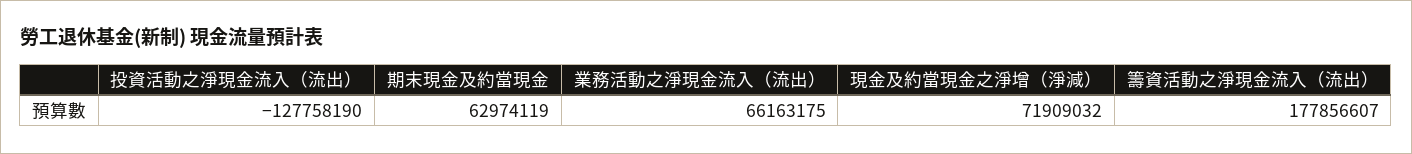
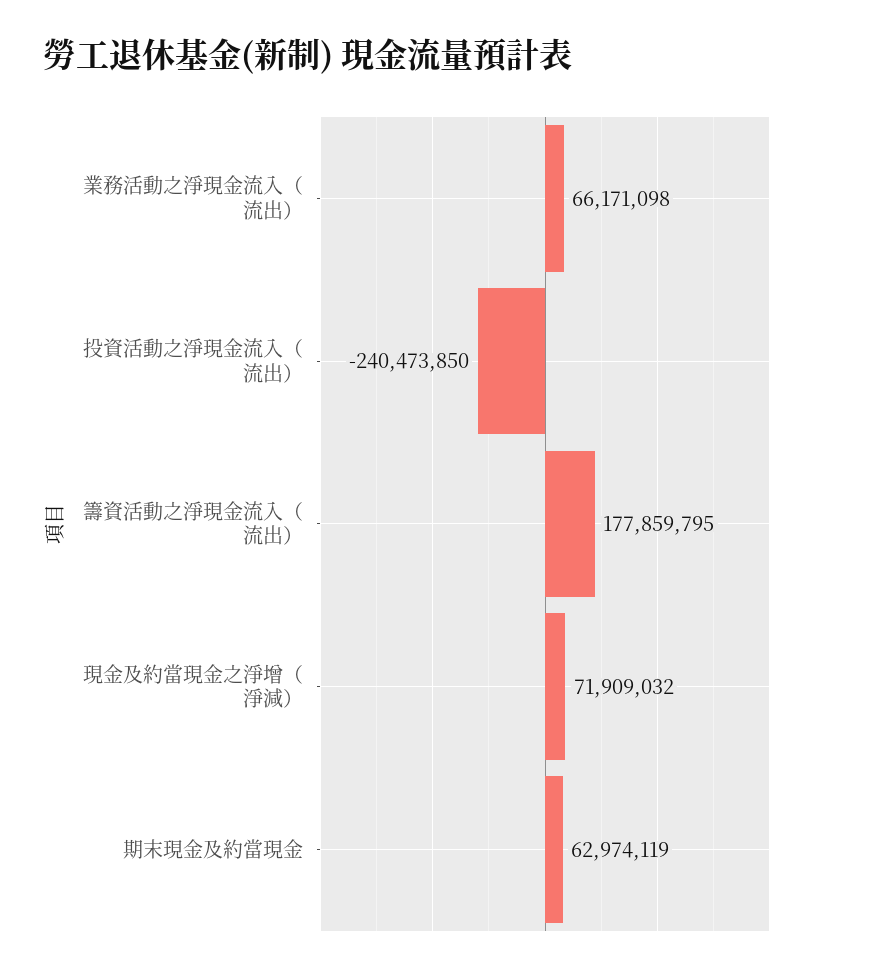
  {
-   "投資活動之淨現金流入（流出）": -127758190,
+   "投資活動之淨現金流入（流出）": -240473850,
    "期末現金及約當現金": 62974119,
-   "業務活動之淨現金流入（流出）": 66163175,
+   "業務活動之淨現金流入（流出）": 66171098,
    "現金及約當現金之淨增（淨減）": 71909032,
-   "籌資活動之淨現金流入（流出）": 177856607
+   "籌資活動之淨現金流入（流出）": 177859795
  }

